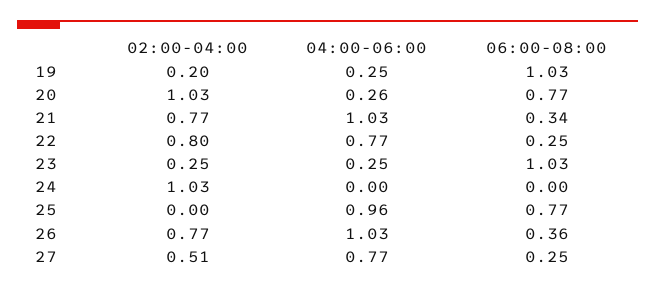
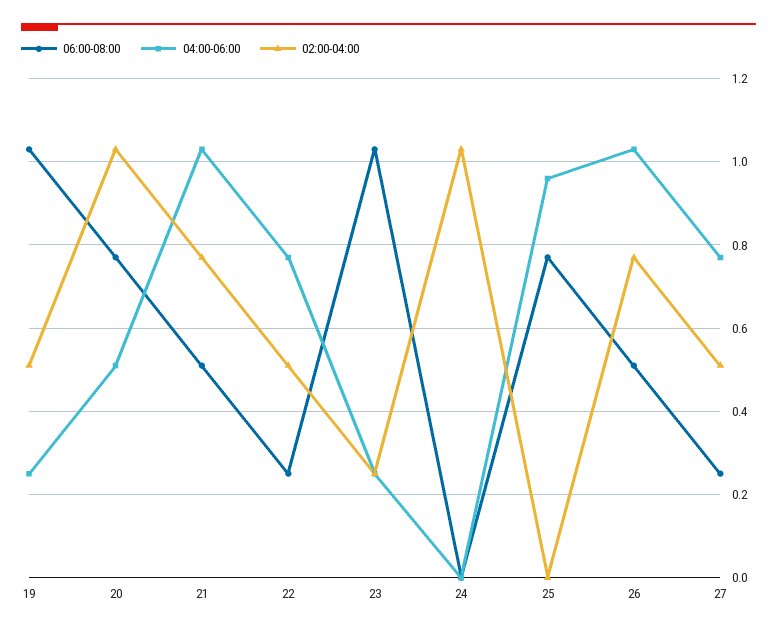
  {
    "02:00-04:00": {
-     "19": 0.2,
+     "19": 0.5,
      "20": 1.03,
      "21": 0.77,
-     "22": 0.8,
+     "22": 0.5,
      "23": 0.25,
      "24": 1.03,
      "25": 0,
      "26": 0.77,
      "27": 0.51
    },
    "04:00-06:00": {
      "19": 0.25,
-     "20": 0.26,
+     "20": 0.5,
      "21": 1.03,
      "22": 0.77,
      "23": 0.25,
      "24": 0,
      "25": 0.96,
      "26": 1.03,
      "27": 0.77
    },
    "06:00-08:00": {
      "19": 1.03,
      "20": 0.77,
-     "21": 0.34,
+     "21": 0.5,
      "22": 0.25,
      "23": 1.03,
      "24": 0,
      "25": 0.77,
-     "26": 0.36,
+     "26": 0.5,
      "27": 0.25
    }
  }

